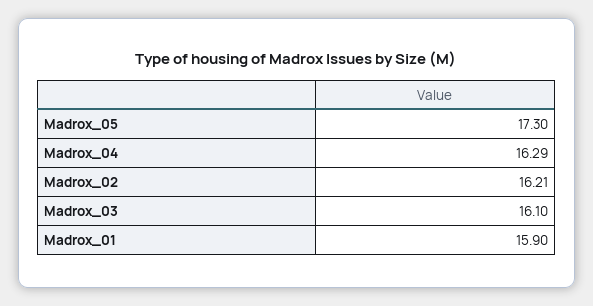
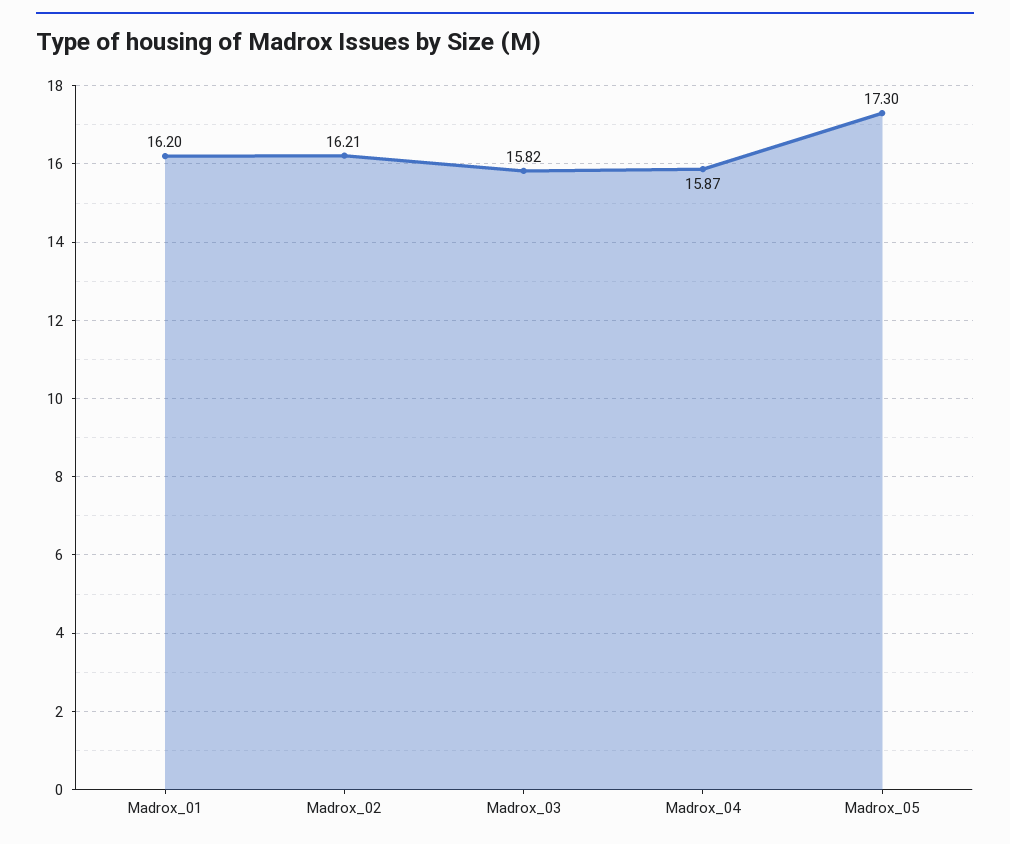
  {
    "Madrox_05": 17.3,
-   "Madrox_04": 16.29,
+   "Madrox_04": 15.87,
    "Madrox_02": 16.21,
-   "Madrox_03": 16.1,
+   "Madrox_03": 15.82,
-   "Madrox_01": 15.9
+   "Madrox_01": 16.2
  }

